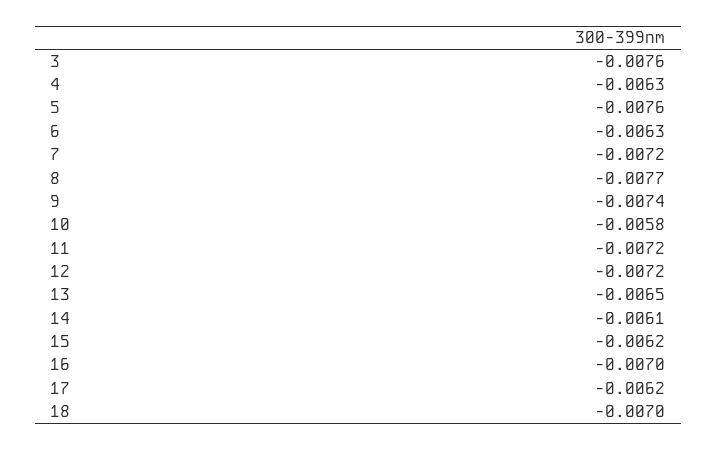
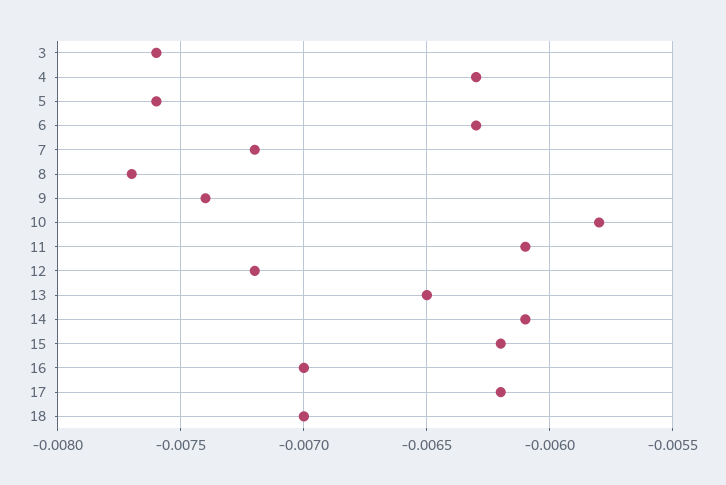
  {
    "3": -0.0076,
    "4": -0.0063,
    "5": -0.0076,
    "6": -0.0063,
    "7": -0.0072,
    "8": -0.0077,
    "9": -0.0074,
    "10": -0.0058,
-   "11": -0.0072,
+   "11": -0.0061,
    "12": -0.0072,
    "13": -0.0065,
    "14": -0.0061,
    "15": -0.0062,
    "16": -0.007,
    "17": -0.0062,
    "18": -0.007
  }

